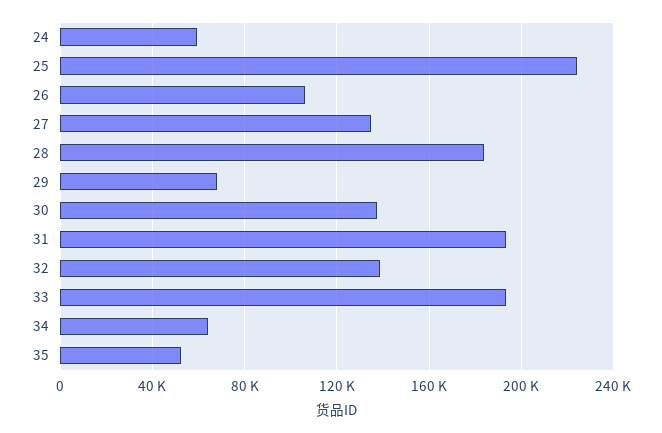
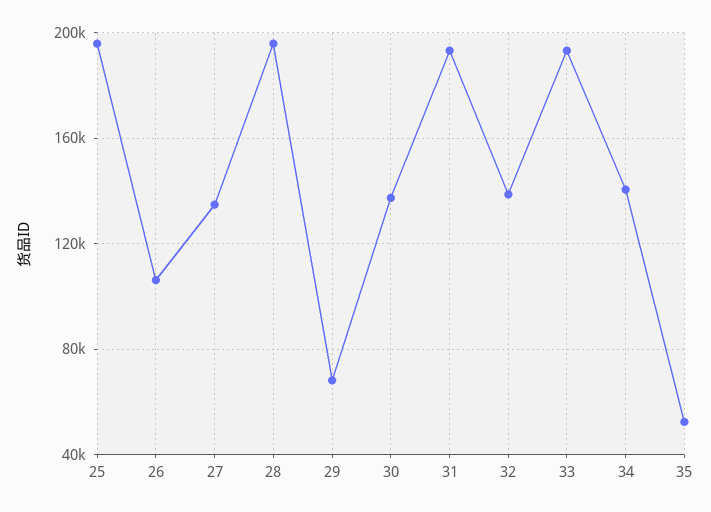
  {
-   "24": 60000,
-   "25": 225000,
+   "25": 195000,
    "26": 105000,
    "27": 135000,
-   "28": 185000,
+   "28": 195000,
    "29": 70000,
    "30": 135000,
    "31": 195000,
    "32": 140000,
    "33": 195000,
-   "34": 65000,
+   "34": 140000,
    "35": 50000
  }

